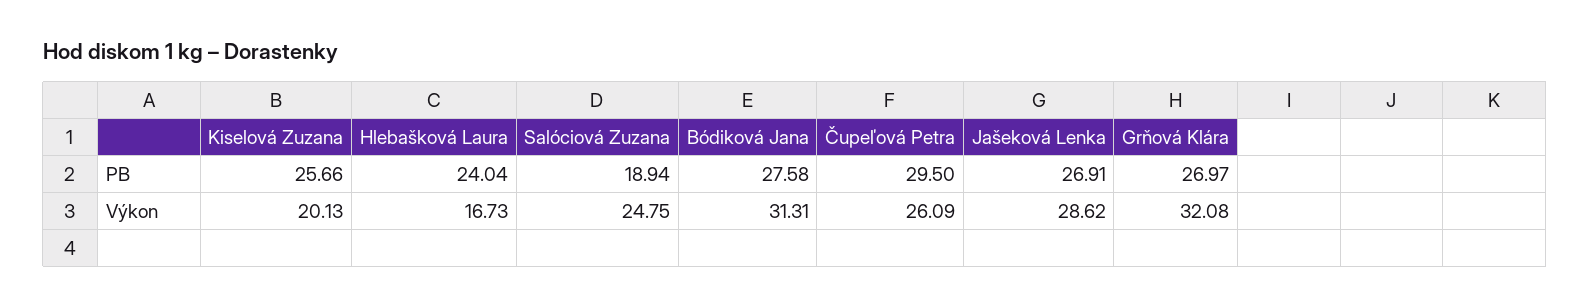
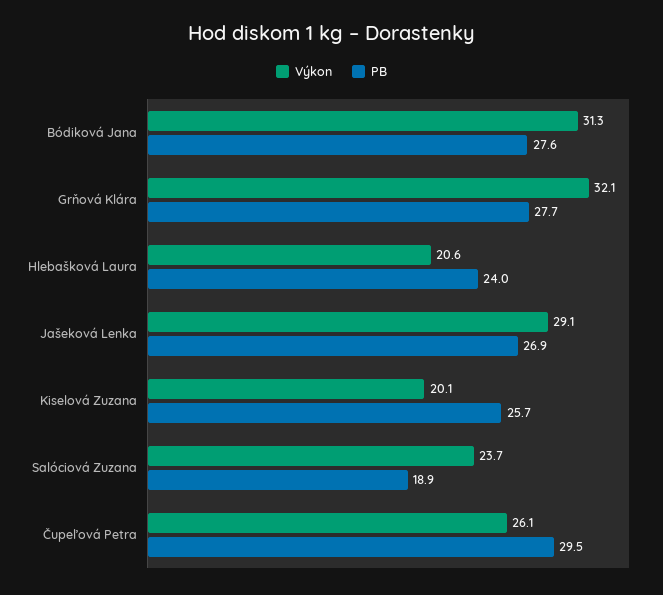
  {
    "PB": {
      "Kiselová Zuzana": 25.66,
      "Hlebašková Laura": 24.04,
      "Salóciová Zuzana": 18.94,
      "Bódiková Jana": 27.58,
      "Čupeľová Petra": 29.5,
      "Jašeková Lenka": 26.91,
-     "Grňová Klára": 26.97
+     "Grňová Klára": 27.7
    },
    "Výkon": {
      "Kiselová Zuzana": 20.13,
-     "Hlebašková Laura": 16.73,
+     "Hlebašková Laura": 20.6,
-     "Salóciová Zuzana": 24.75,
+     "Salóciová Zuzana": 23.7,
      "Bódiková Jana": 31.31,
      "Čupeľová Petra": 26.09,
-     "Jašeková Lenka": 28.62,
+     "Jašeková Lenka": 29.1,
      "Grňová Klára": 32.08
    }
  }

